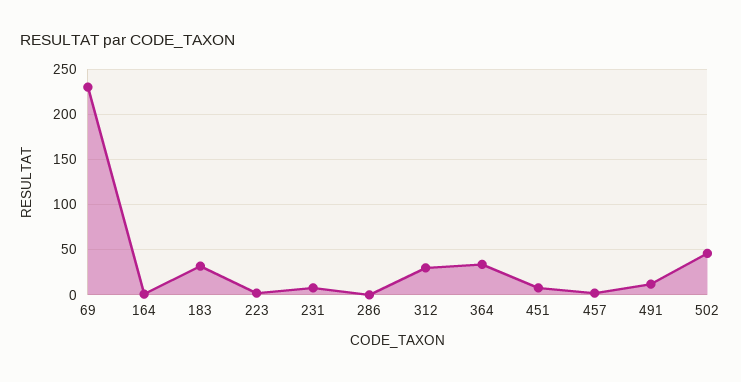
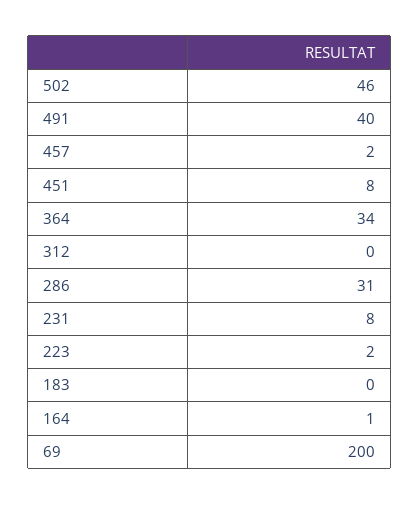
  {
-   "69": 230,
+   "69": 200,
    "164": 1,
-   "183": 30,
+   "183": 0,
    "223": 2,
    "231": 8,
-   "286": 0,
+   "286": 31,
-   "312": 30,
+   "312": 0,
    "364": 34,
    "451": 8,
    "457": 2,
-   "491": 10,
+   "491": 40,
    "502": 46
  }

